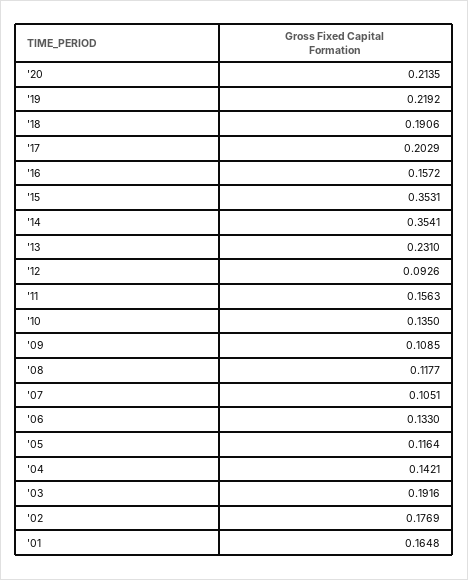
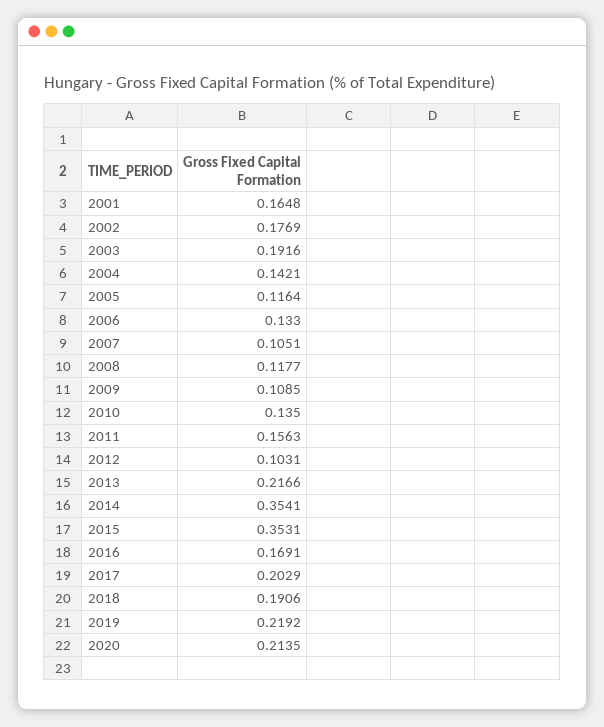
  {
    "'20": 0.2135,
    "'19": 0.2192,
    "'18": 0.1906,
    "'17": 0.2029,
-   "'16": 0.1572,
+   "'16": 0.1691,
    "'15": 0.3531,
    "'14": 0.3541,
-   "'13": 0.231,
+   "'13": 0.2166,
-   "'12": 0.0926,
+   "'12": 0.1031,
    "'11": 0.1563,
    "'10": 0.135,
    "'09": 0.1085,
    "'08": 0.1177,
    "'07": 0.1051,
    "'06": 0.133,
    "'05": 0.1164,
    "'04": 0.1421,
    "'03": 0.1916,
    "'02": 0.1769,
    "'01": 0.1648
  }

